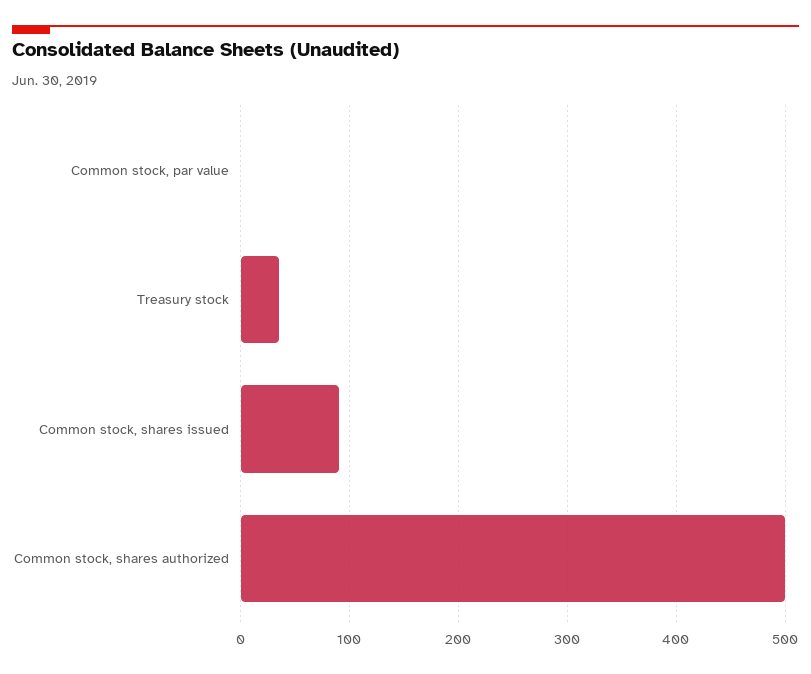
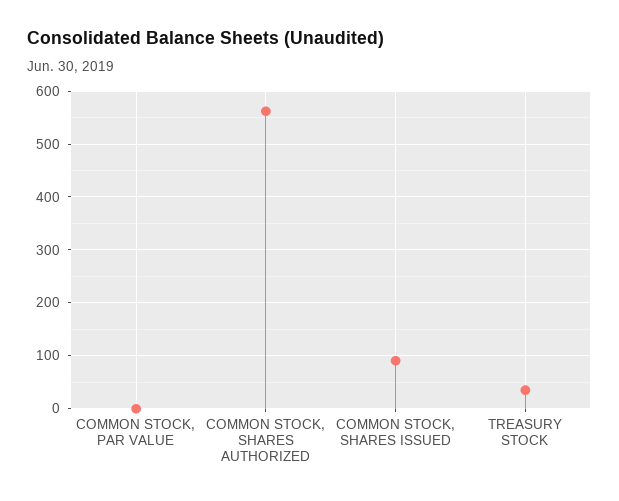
  {
    "Common stock, par value": 0,
    "Treasury stock": 40,
    "Common stock, shares issued": 90,
-   "Common stock, shares authorized": 500
+   "Common stock, shares authorized": 560
  }

